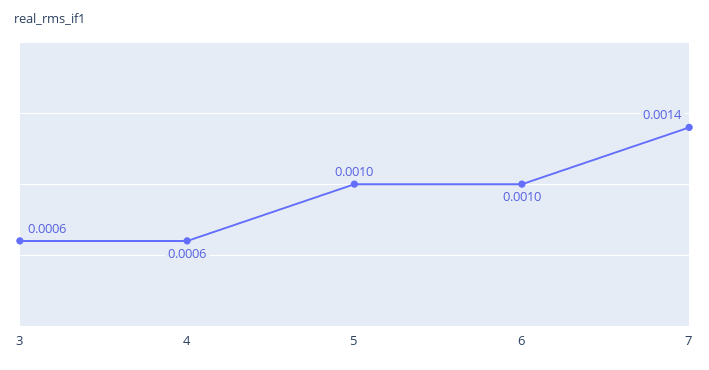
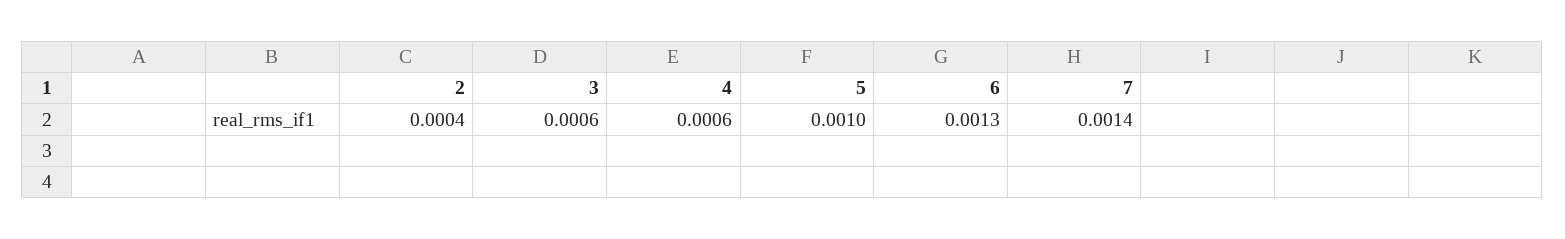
  {
    "3": 0.0006,
    "4": 0.0006,
    "5": 0.001,
-   "6": 0.001,
+   "6": 0.0013,
-   "7": 0.0014
+   "7": 0.0014,
+   "2": 0.0004
  }

